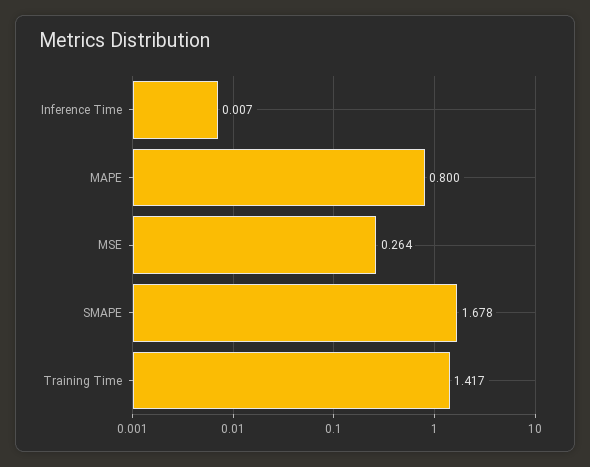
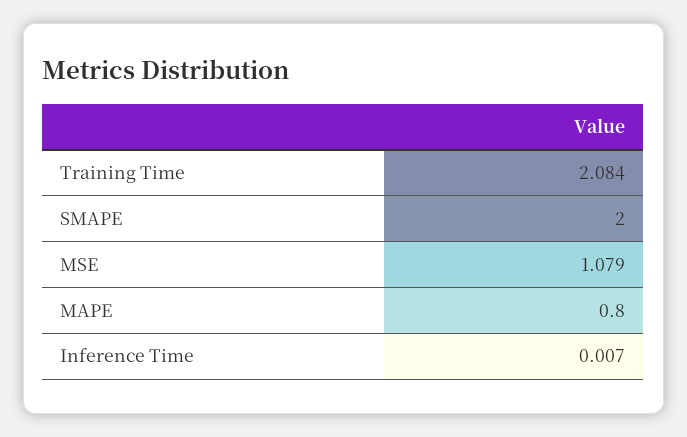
  {
    "Inference Time": 0.007,
    "MAPE": 0.8,
-   "MSE": 0.264,
+   "MSE": 1.079,
-   "SMAPE": 1.678,
+   "SMAPE": 2,
-   "Training Time": 1.417
+   "Training Time": 2.084
  }

